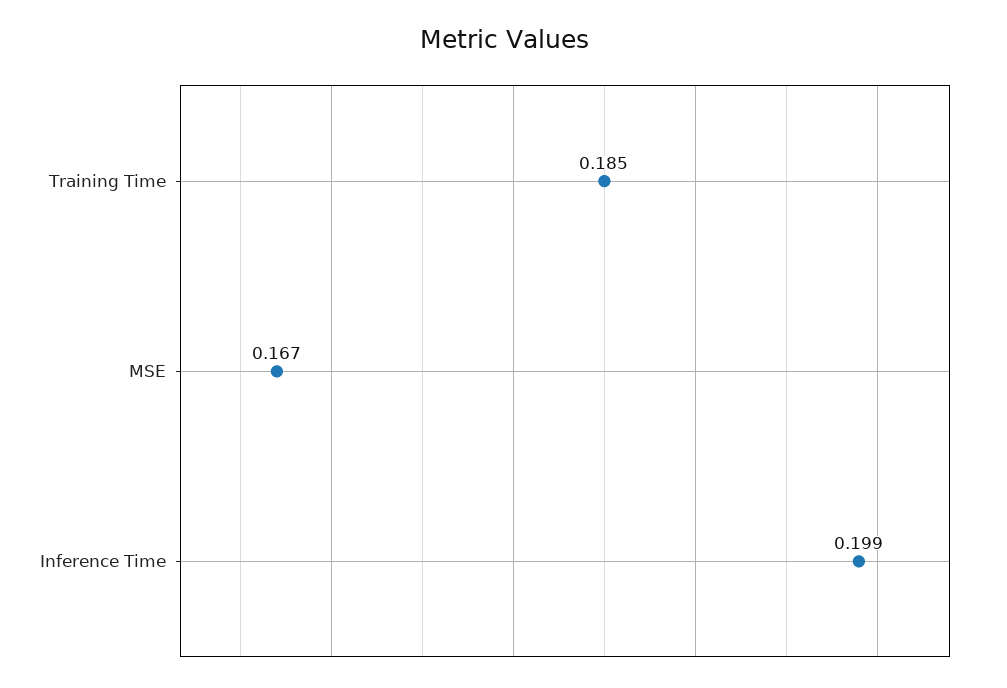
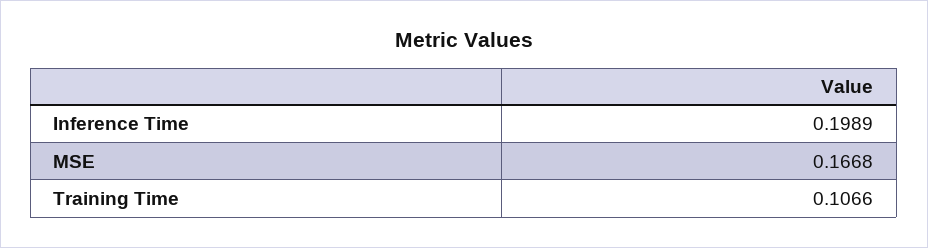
  {
-   "Training Time": 0.185,
+   "Training Time": 0.1066,
    "MSE": 0.1668,
    "Inference Time": 0.1989
  }

